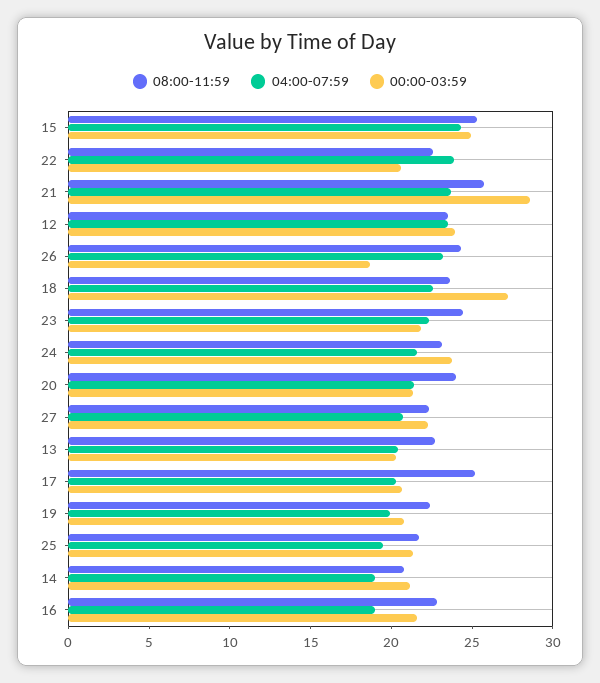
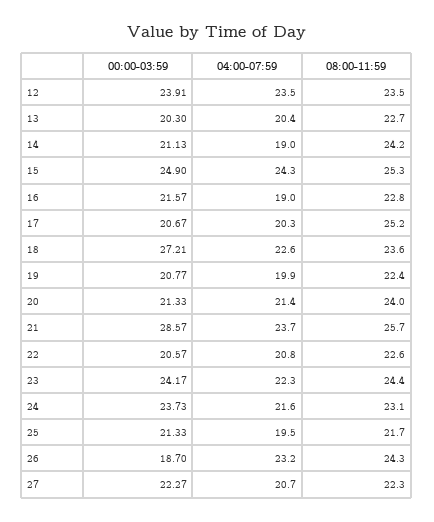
  {
    "08:00-11:59": {
      "15": 25.3,
      "22": 22.6,
      "21": 25.7,
      "12": 23.5,
      "26": 24.3,
      "18": 23.6,
      "23": 24.4,
      "24": 23.1,
      "20": 24,
      "27": 22.3,
      "13": 22.7,
      "17": 25.2,
      "19": 22.4,
      "25": 21.7,
-     "14": 21,
+     "14": 24.2,
      "16": 22.8
    },
    "04:00-07:59": {
      "15": 24.3,
-     "22": 24,
+     "22": 20.8,
      "21": 23.7,
      "12": 23.5,
      "26": 23.2,
      "18": 22.6,
      "23": 22.3,
      "24": 21.6,
      "20": 21.4,
      "27": 20.7,
      "13": 20.4,
      "17": 20.3,
      "19": 19.9,
      "25": 19.5,
      "14": 19,
      "16": 19
    },
    "00:00-03:59": {
      "15": 24.9,
      "22": 20.57,
      "21": 28.57,
      "12": 23.91,
      "26": 18.7,
      "18": 27.21,
-     "23": 22,
+     "23": 24.17,
      "24": 23.73,
      "20": 21.33,
      "27": 22.27,
      "13": 20.3,
      "17": 20.67,
      "19": 20.77,
      "25": 21.33,
      "14": 21.13,
      "16": 21.57
    }
  }

